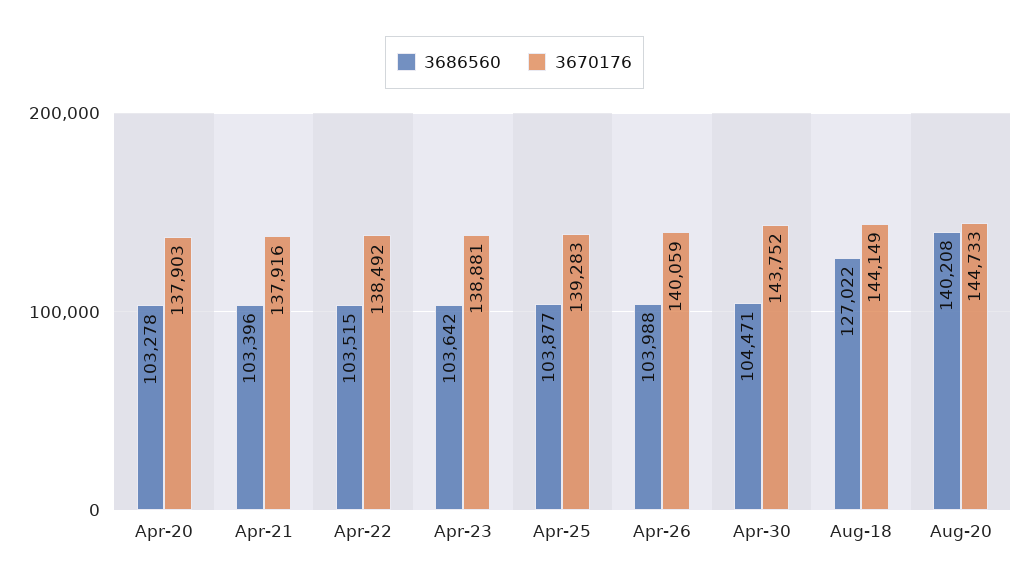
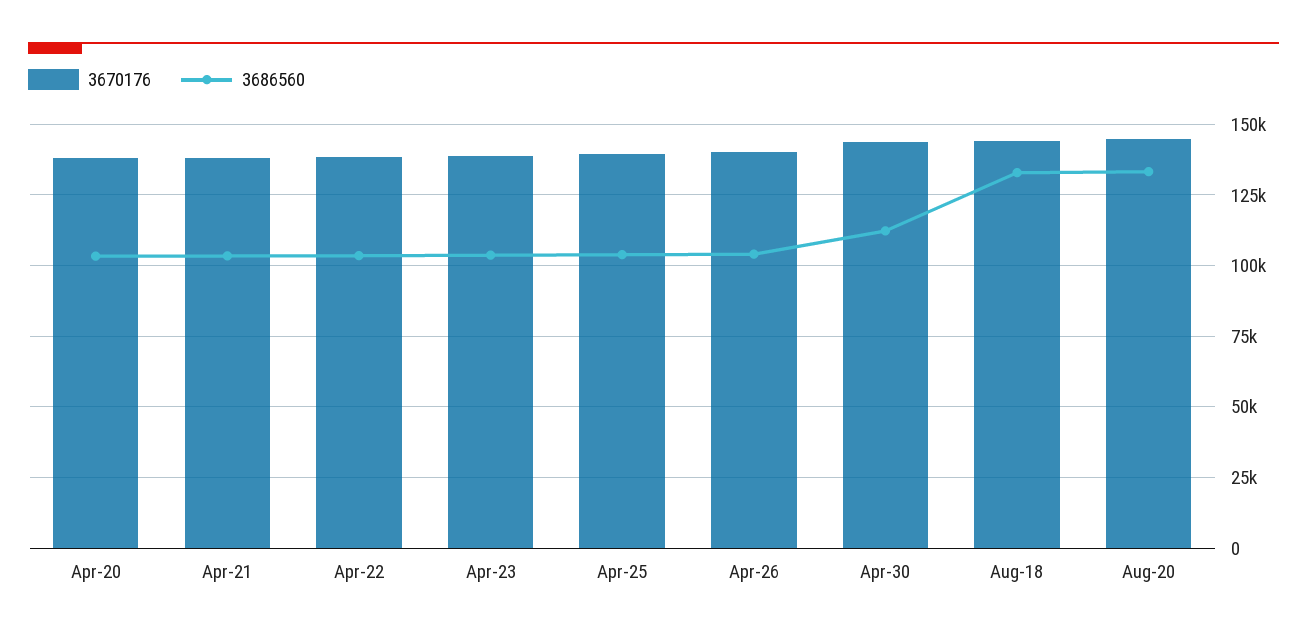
  {
    "3686560": {
      "Apr-20": 103278,
      "Apr-21": 103396,
      "Apr-22": 103515,
      "Apr-23": 103642,
      "Apr-25": 103877,
      "Apr-26": 103988,
-     "Apr-30": 104471,
+     "Apr-30": 112500,
-     "Aug-18": 127022,
+     "Aug-18": 132500,
-     "Aug-20": 140208
+     "Aug-20": 132500
    },
    "3670176": {
      "Apr-20": 137903,
      "Apr-21": 137916,
      "Apr-22": 138492,
      "Apr-23": 138881,
      "Apr-25": 139283,
      "Apr-26": 140059,
      "Apr-30": 143752,
      "Aug-18": 144149,
      "Aug-20": 144733
    }
  }

